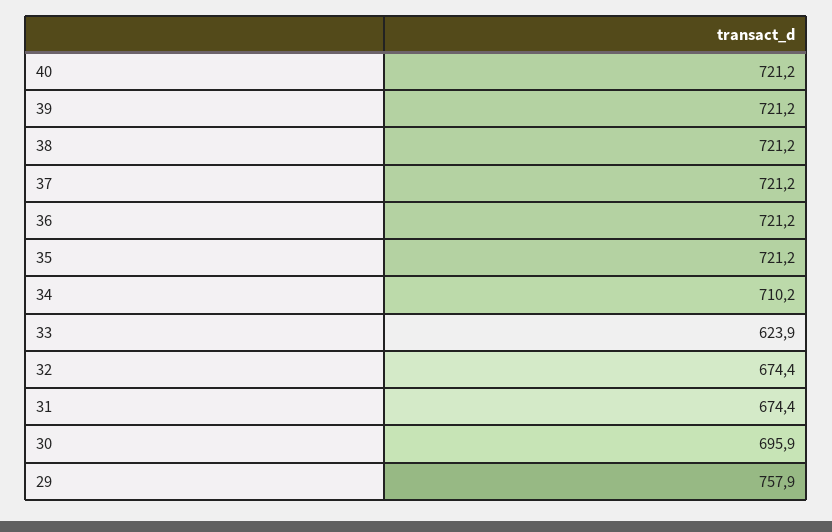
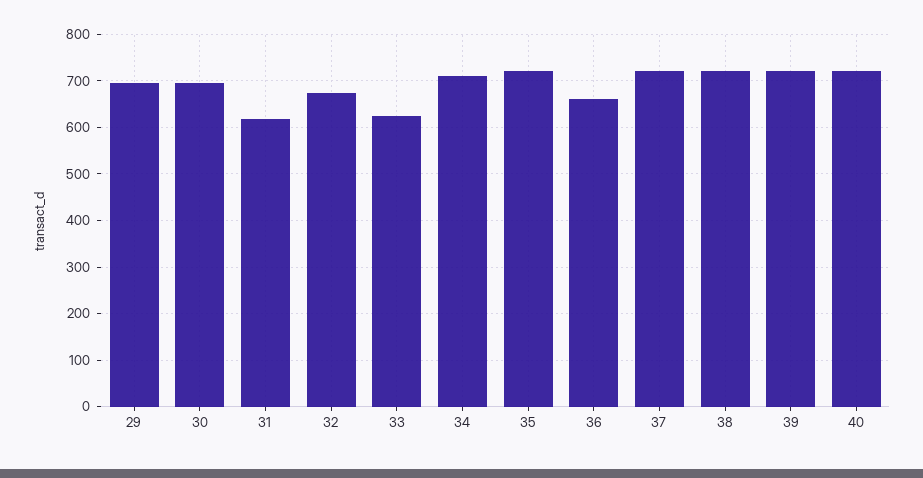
  {
    "40": 721.2,
    "39": 721.2,
    "38": 721.2,
    "37": 721.2,
-   "36": 721.2,
+   "36": 660,
    "35": 721.2,
    "34": 710.2,
    "33": 623.9,
    "32": 674.4,
-   "31": 674.4,
+   "31": 620,
    "30": 695.9,
-   "29": 757.9
+   "29": 700
  }

